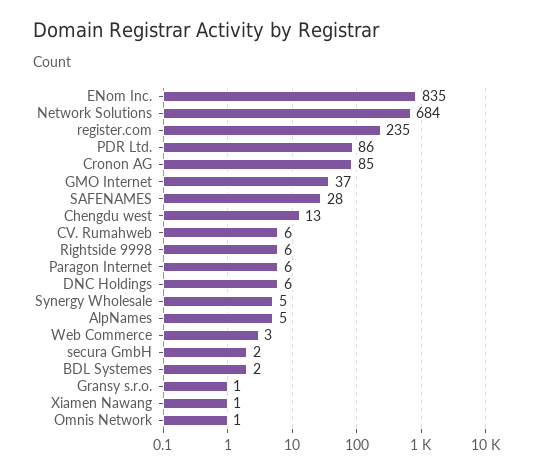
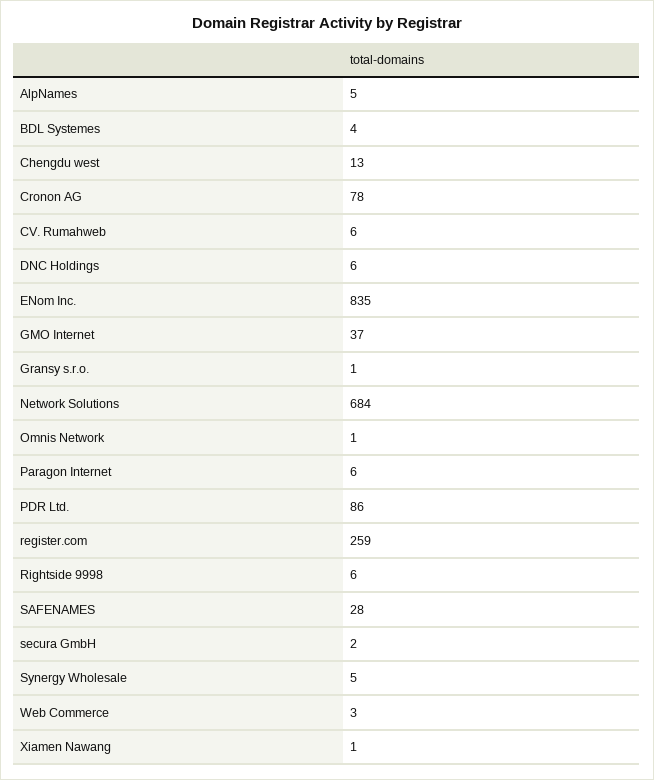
  {
    "ENom Inc.": 835,
    "Network Solutions": 684,
-   "register.com": 235,
+   "register.com": 259,
    "PDR Ltd.": 86,
-   "Cronon AG": 85,
+   "Cronon AG": 78,
    "GMO Internet": 37,
    "SAFENAMES": 28,
    "Chengdu west": 13,
    "CV. Rumahweb": 6,
    "Rightside 9998": 6,
    "Paragon Internet": 6,
    "DNC Holdings": 6,
    "Synergy Wholesale": 5,
    "AlpNames": 5,
    "Web Commerce": 3,
    "secura GmbH": 2,
-   "BDL Systemes": 2,
+   "BDL Systemes": 4,
    "Gransy s.r.o.": 1,
    "Xiamen Nawang": 1,
    "Omnis Network": 1
  }

